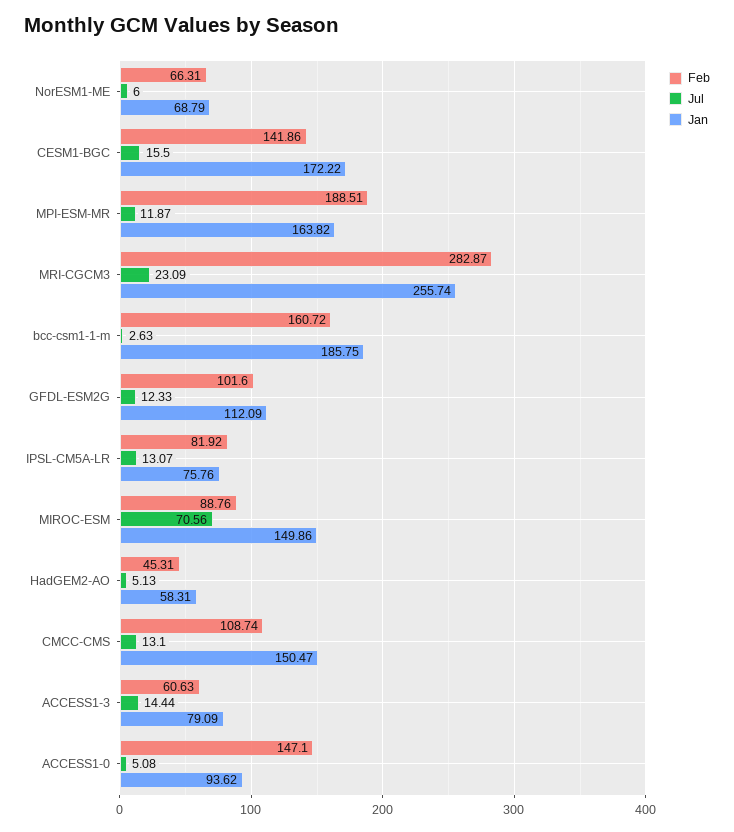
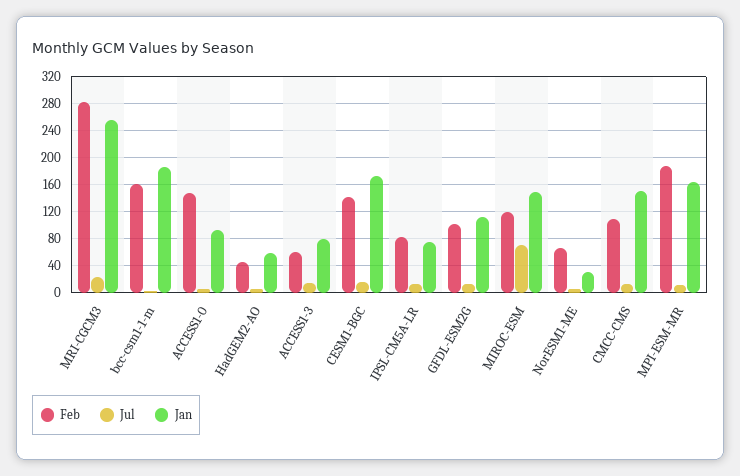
  {
    "Feb": {
      "NorESM1-ME": 66.31,
      "CESM1-BGC": 141.86,
      "MPI-ESM-MR": 188.51,
      "MRI-CGCM3": 282.87,
      "bcc-csm1-1-m": 160.72,
      "GFDL-ESM2G": 101.6,
      "IPSL-CM5A-LR": 81.92,
-     "MIROC-ESM": 88.76,
+     "MIROC-ESM": 120,
      "HadGEM2-AO": 45.31,
      "CMCC-CMS": 108.74,
      "ACCESS1-3": 60.63,
      "ACCESS1-0": 147.1
    },
    "Jul": {
      "NorESM1-ME": 6,
      "CESM1-BGC": 15.5,
      "MPI-ESM-MR": 11.87,
      "MRI-CGCM3": 23.09,
      "bcc-csm1-1-m": 2.63,
      "GFDL-ESM2G": 12.33,
      "IPSL-CM5A-LR": 13.07,
      "MIROC-ESM": 70.56,
      "HadGEM2-AO": 5.13,
      "CMCC-CMS": 13.1,
      "ACCESS1-3": 14.44,
      "ACCESS1-0": 5.08
    },
    "Jan": {
-     "NorESM1-ME": 68.79,
+     "NorESM1-ME": 30,
      "CESM1-BGC": 172.22,
      "MPI-ESM-MR": 163.82,
      "MRI-CGCM3": 255.74,
      "bcc-csm1-1-m": 185.75,
      "GFDL-ESM2G": 112.09,
      "IPSL-CM5A-LR": 75.76,
      "MIROC-ESM": 149.86,
      "HadGEM2-AO": 58.31,
      "CMCC-CMS": 150.47,
      "ACCESS1-3": 79.09,
      "ACCESS1-0": 93.62
    }
  }

